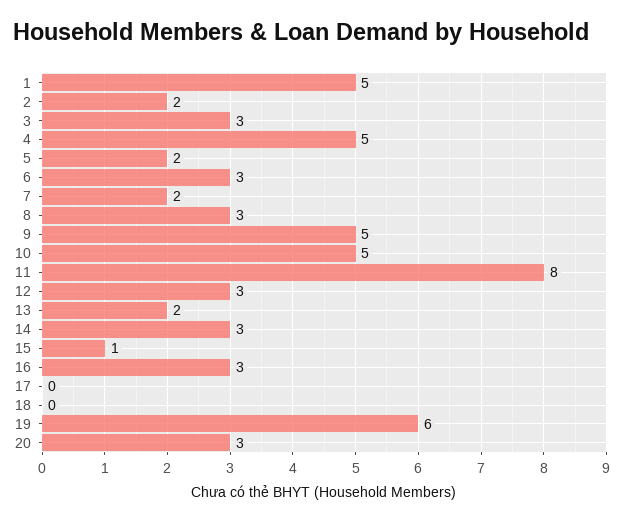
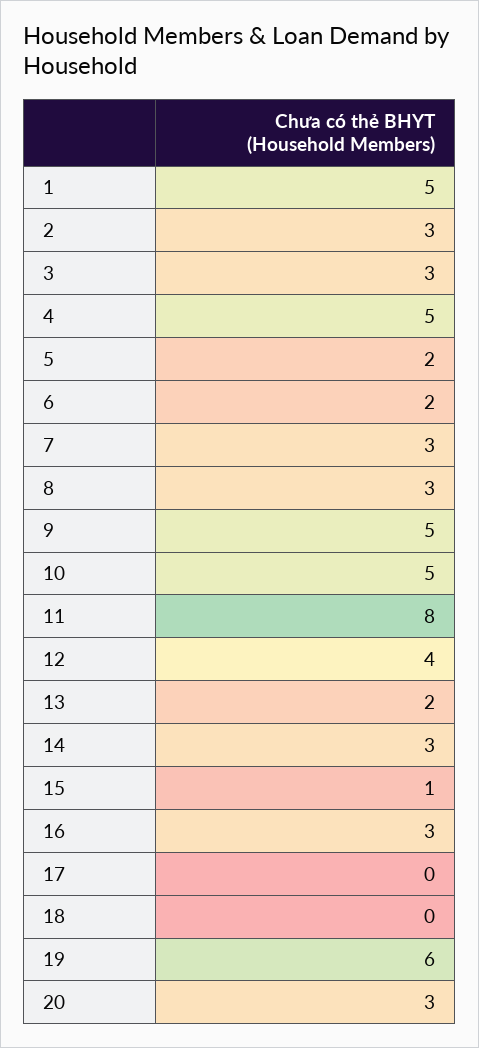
  {
    "1": 5,
-   "2": 2,
+   "2": 3,
    "3": 3,
    "4": 5,
    "5": 2,
-   "6": 3,
+   "6": 2,
-   "7": 2,
+   "7": 3,
    "8": 3,
    "9": 5,
    "10": 5,
    "11": 8,
-   "12": 3,
+   "12": 4,
    "13": 2,
    "14": 3,
    "15": 1,
    "16": 3,
    "17": 0,
    "18": 0,
    "19": 6,
    "20": 3
  }

